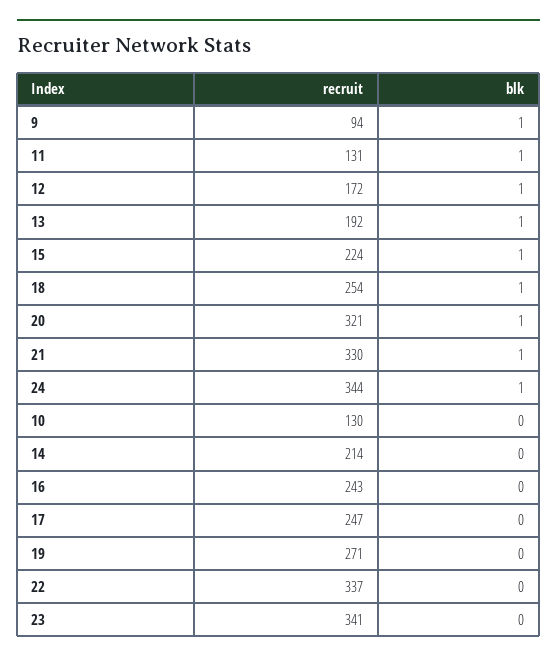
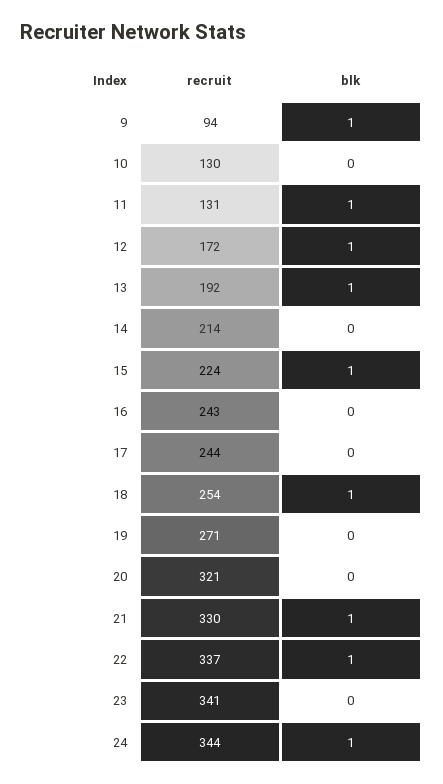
  {
    "recruit": {
      "9": 94,
      "11": 131,
      "12": 172,
      "13": 192,
      "15": 224,
      "18": 254,
      "20": 321,
      "21": 330,
      "24": 344,
      "10": 130,
      "14": 214,
      "16": 243,
-     "17": 247,
+     "17": 244,
      "19": 271,
      "22": 337,
      "23": 341
    },
    "blk": {
      "9": 1,
      "11": 1,
      "12": 1,
      "13": 1,
      "15": 1,
      "18": 1,
-     "20": 1,
+     "20": 0,
      "21": 1,
      "24": 1,
      "10": 0,
      "14": 0,
      "16": 0,
      "17": 0,
      "19": 0,
-     "22": 0,
+     "22": 1,
      "23": 0
    }
  }

